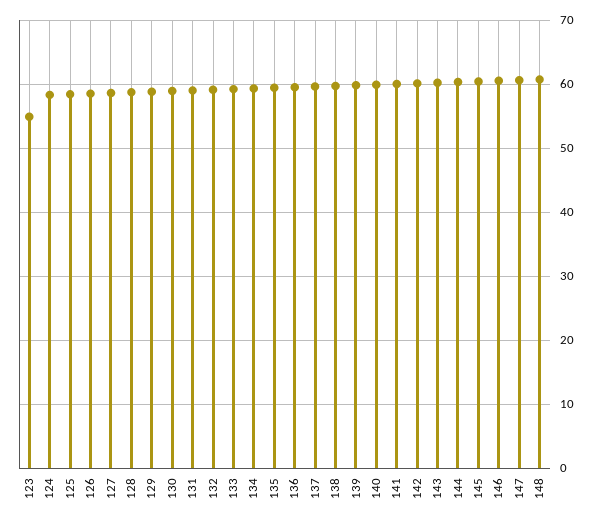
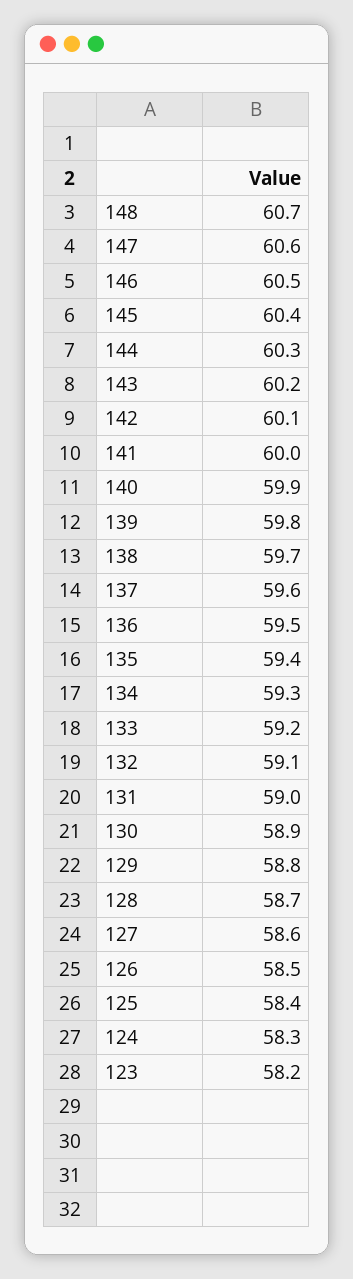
  {
-   "123": 55,
+   "123": 58.2,
    "124": 58.3,
    "125": 58.4,
    "126": 58.5,
    "127": 58.6,
    "128": 58.7,
    "129": 58.8,
    "130": 58.9,
    "131": 59,
    "132": 59.1,
    "133": 59.2,
    "134": 59.3,
    "135": 59.4,
    "136": 59.5,
    "137": 59.6,
    "138": 59.7,
    "139": 59.8,
    "140": 59.9,
    "141": 60,
    "142": 60.1,
    "143": 60.2,
    "144": 60.3,
    "145": 60.4,
    "146": 60.5,
    "147": 60.6,
    "148": 60.7
  }

